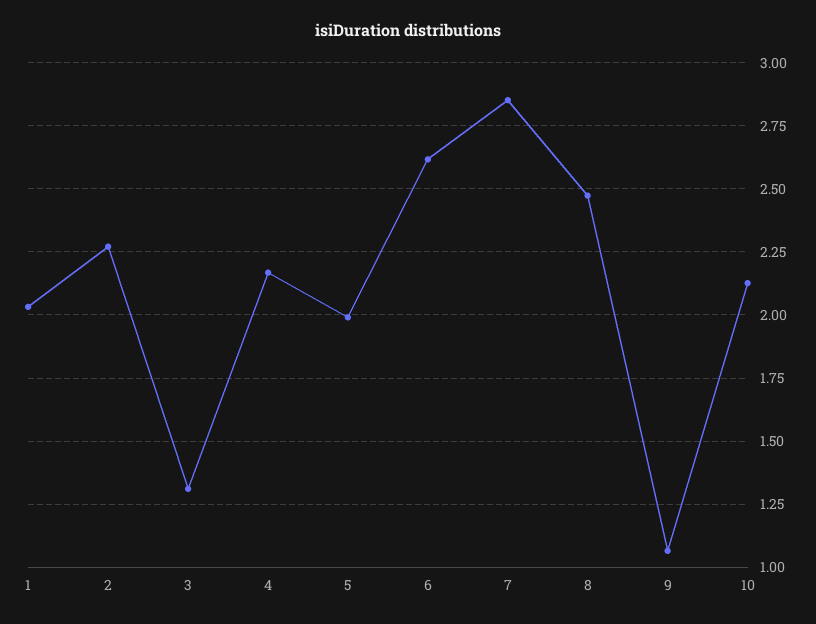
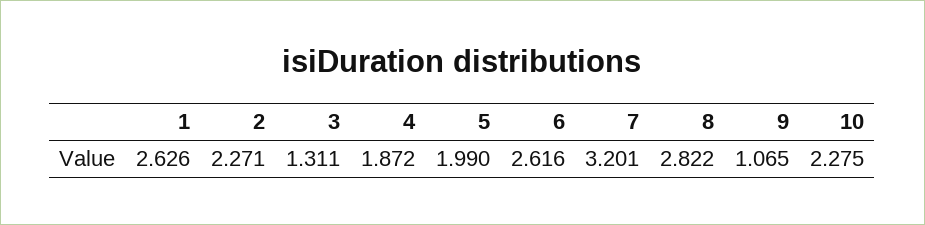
  {
-   "1": 2.025,
+   "1": 2.626,
    "2": 2.271,
    "3": 1.311,
-   "4": 2.175,
+   "4": 1.872,
    "5": 1.99,
    "6": 2.616,
-   "7": 2.85,
+   "7": 3.201,
-   "8": 2.475,
+   "8": 2.822,
    "9": 1.065,
-   "10": 2.125
+   "10": 2.275
  }

